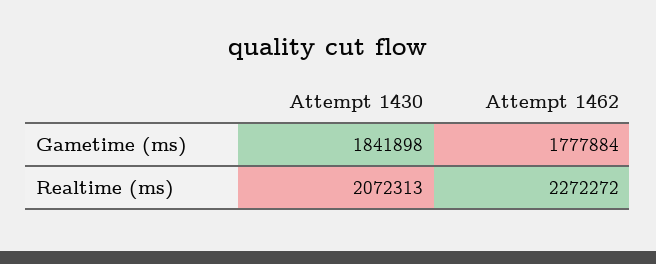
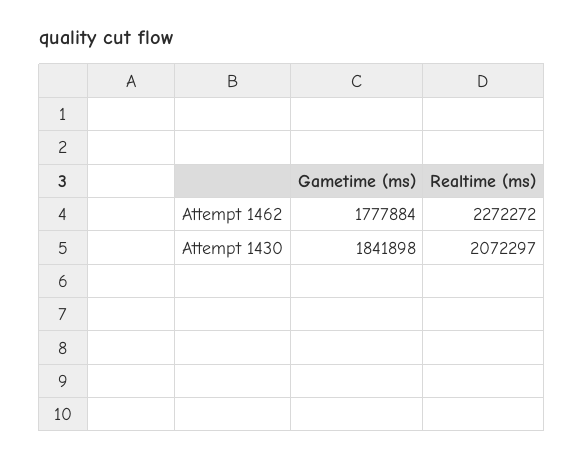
  {
    "Attempt 1430": {
      "Gametime (ms)": 1841898,
-     "Realtime (ms)": 2072313
+     "Realtime (ms)": 2072297
    },
    "Attempt 1462": {
      "Gametime (ms)": 1777884,
      "Realtime (ms)": 2272272
    }
  }

